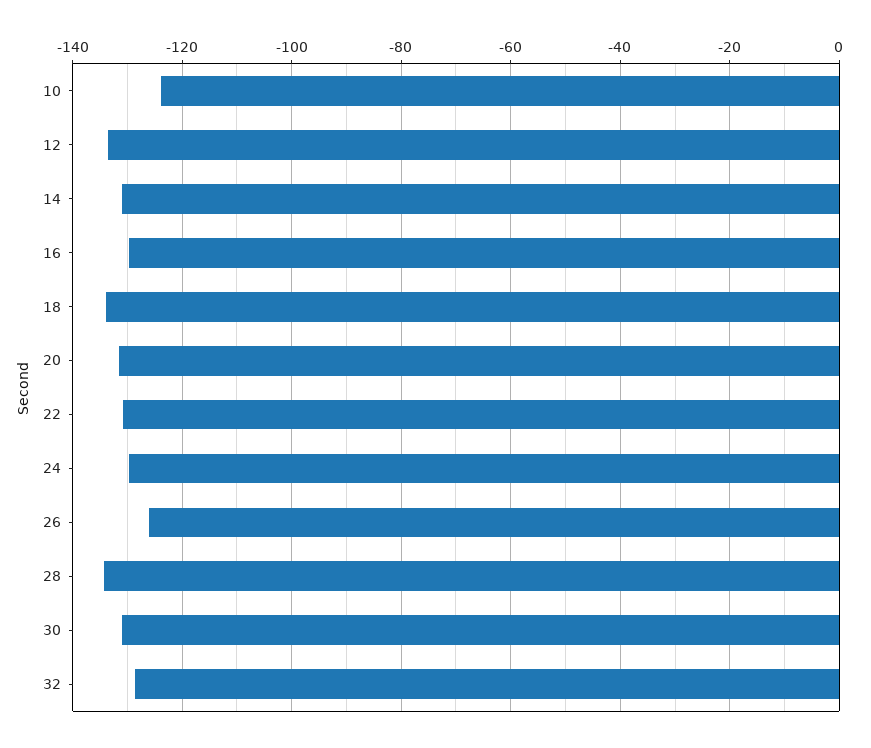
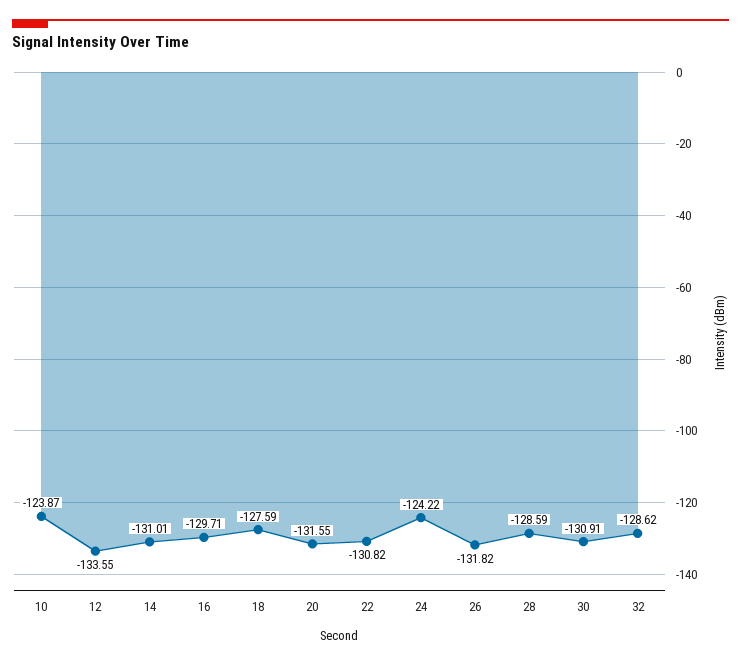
  {
    "10": -123.87,
    "12": -133.55,
    "14": -131.01,
    "16": -129.71,
-   "18": -134,
+   "18": -127.59,
    "20": -131.55,
    "22": -130.82,
-   "24": -130,
+   "24": -124.22,
-   "26": -126,
+   "26": -131.82,
-   "28": -134,
+   "28": -128.59,
    "30": -130.91,
    "32": -128.62
  }

